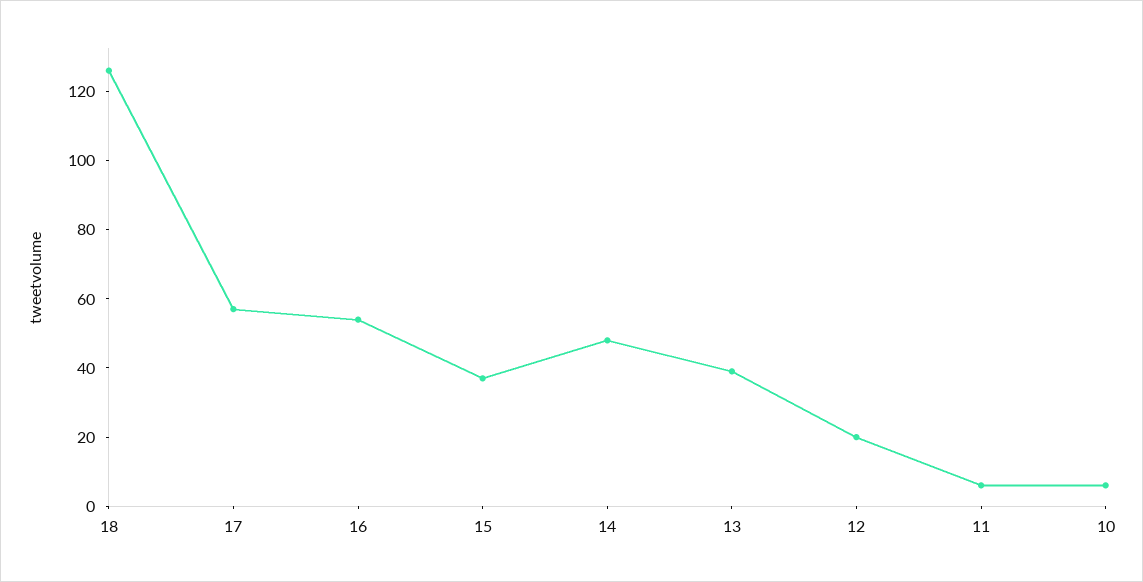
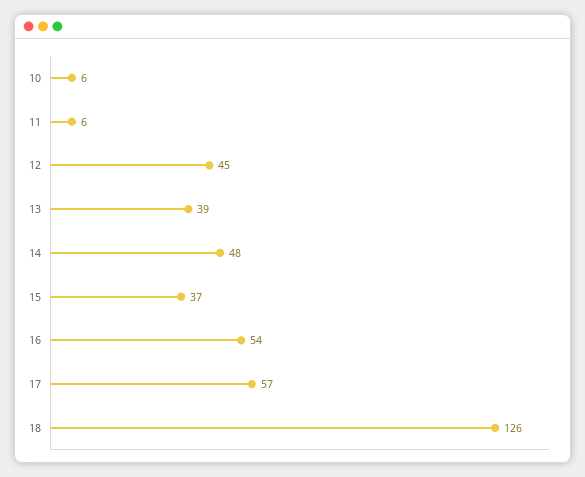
  {
    "18": 126,
    "17": 57,
    "16": 54,
    "15": 37,
    "14": 48,
    "13": 39,
-   "12": 20,
+   "12": 45,
    "11": 6,
    "10": 6
  }

